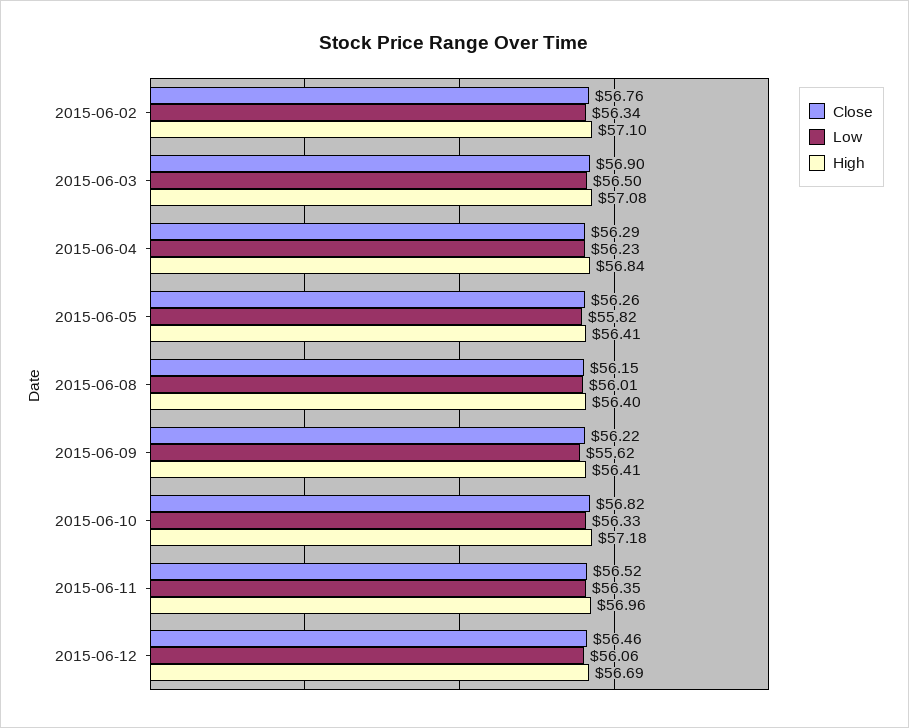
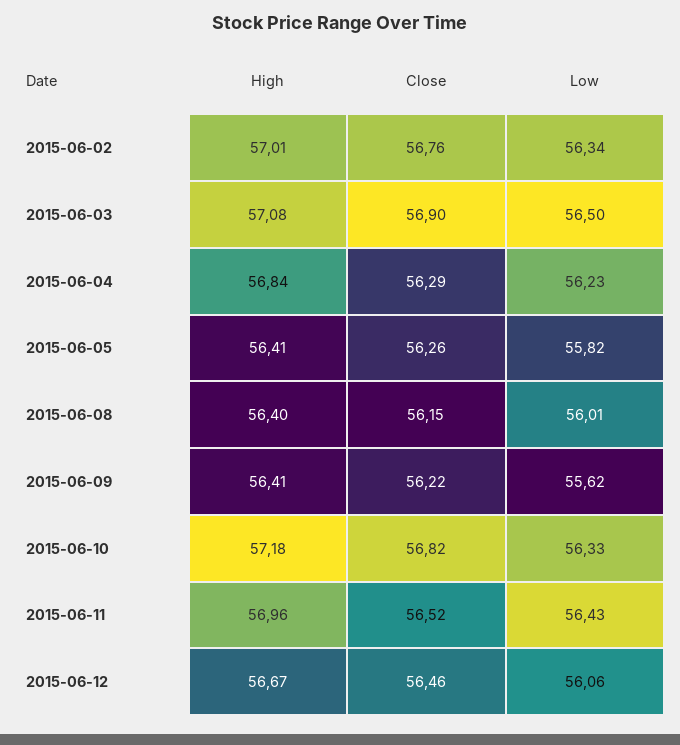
  {
    "Close": {
      "2015-06-02": 56.76,
      "2015-06-03": 56.9,
      "2015-06-04": 56.29,
      "2015-06-05": 56.26,
      "2015-06-08": 56.15,
      "2015-06-09": 56.22,
      "2015-06-10": 56.82,
      "2015-06-11": 56.52,
      "2015-06-12": 56.46
    },
    "Low": {
      "2015-06-02": 56.34,
      "2015-06-03": 56.5,
      "2015-06-04": 56.23,
      "2015-06-05": 55.82,
      "2015-06-08": 56.01,
      "2015-06-09": 55.62,
      "2015-06-10": 56.33,
-     "2015-06-11": 56.35,
+     "2015-06-11": 56.43,
      "2015-06-12": 56.06
    },
    "High": {
-     "2015-06-02": 57.1,
+     "2015-06-02": 57.01,
      "2015-06-03": 57.08,
      "2015-06-04": 56.84,
      "2015-06-05": 56.41,
      "2015-06-08": 56.4,
      "2015-06-09": 56.41,
      "2015-06-10": 57.18,
      "2015-06-11": 56.96,
-     "2015-06-12": 56.69
+     "2015-06-12": 56.67
    }
  }

